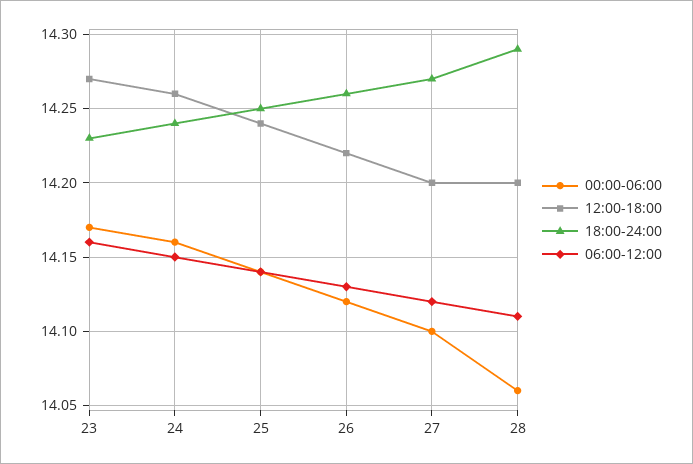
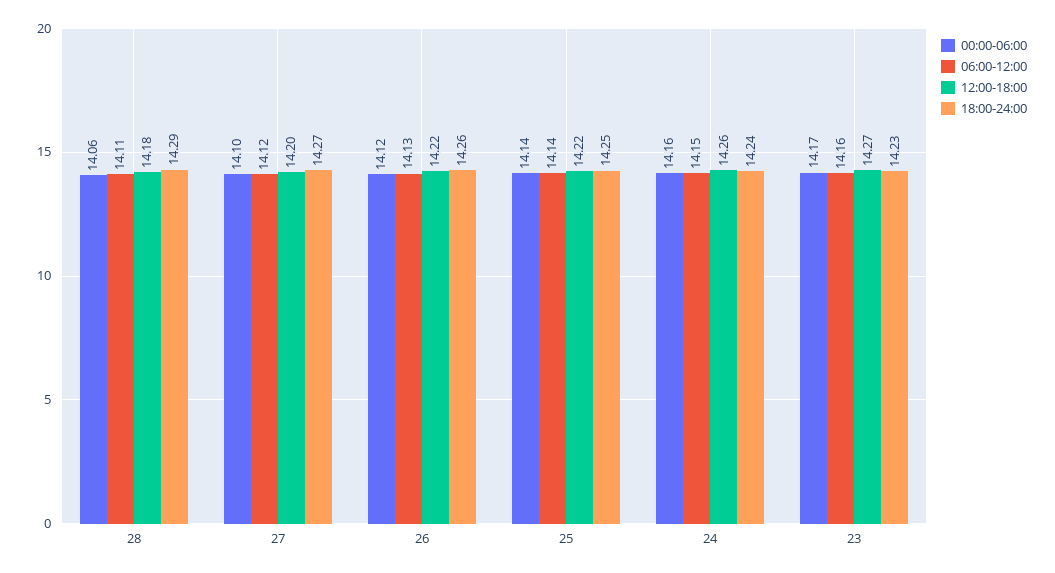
  {
    "00:00-06:00": {
      "23": 14.17,
      "24": 14.16,
      "25": 14.14,
      "26": 14.12,
      "27": 14.1,
      "28": 14.06
    },
    "12:00-18:00": {
      "23": 14.27,
      "24": 14.26,
-     "25": 14.24,
+     "25": 14.22,
      "26": 14.22,
      "27": 14.2,
-     "28": 14.2
+     "28": 14.18
    },
    "18:00-24:00": {
      "23": 14.23,
      "24": 14.24,
      "25": 14.25,
      "26": 14.26,
      "27": 14.27,
      "28": 14.29
    },
    "06:00-12:00": {
      "23": 14.16,
      "24": 14.15,
      "25": 14.14,
      "26": 14.13,
      "27": 14.12,
      "28": 14.11
    }
  }

